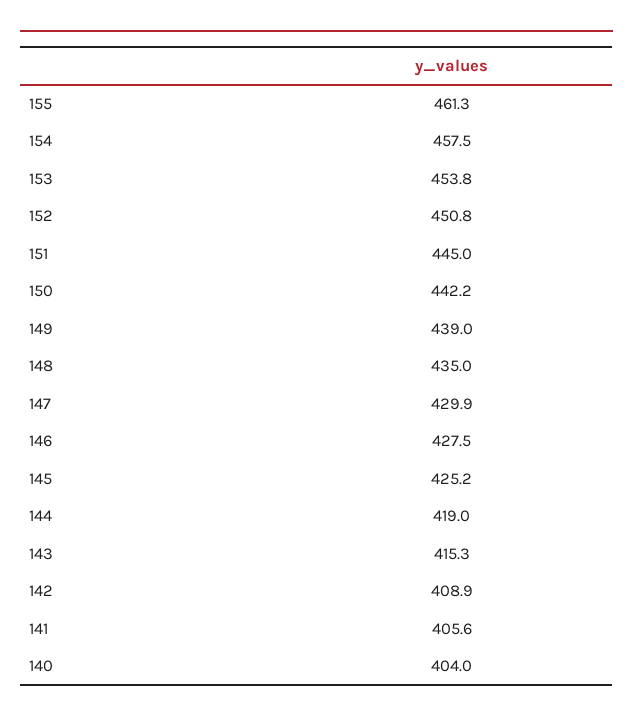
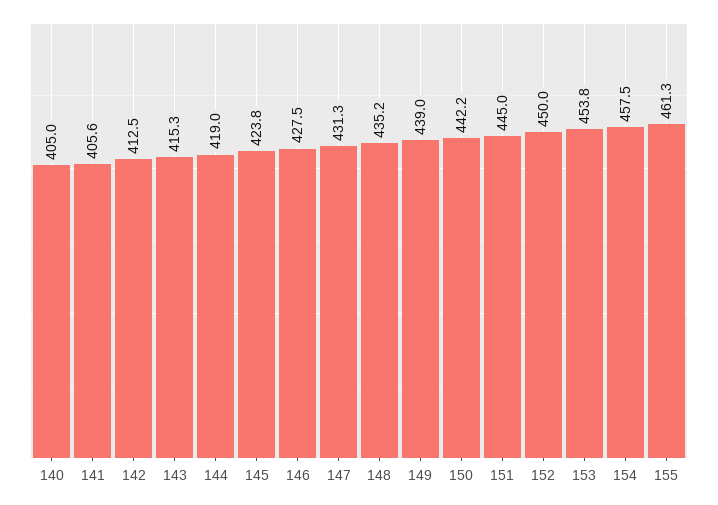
  {
    "155": 461.3,
    "154": 457.5,
    "153": 453.8,
-   "152": 450.8,
+   "152": 450,
    "151": 445,
    "150": 442.2,
    "149": 439,
-   "148": 435,
+   "148": 435.2,
-   "147": 429.9,
+   "147": 431.3,
    "146": 427.5,
-   "145": 425.2,
+   "145": 423.8,
    "144": 419,
    "143": 415.3,
-   "142": 408.9,
+   "142": 412.5,
    "141": 405.6,
-   "140": 404
+   "140": 405
  }

